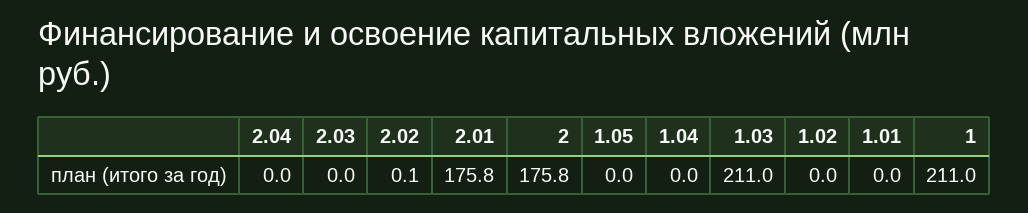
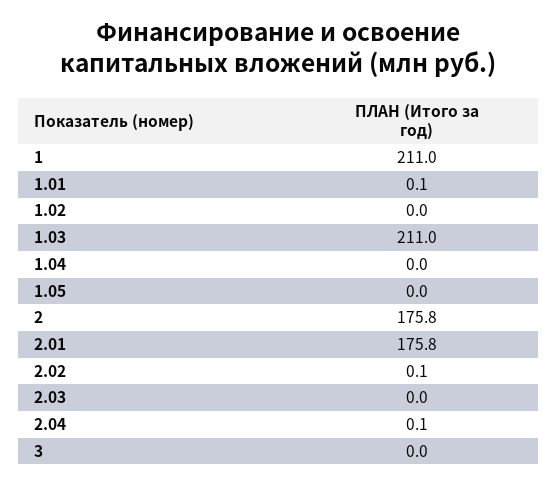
  {
-   "2.04": 0,
+   "2.04": 0.1,
    "2.03": 0,
    "2.02": 0.1,
    "2.01": 175.8,
    "2": 175.8,
    "1.05": 0,
    "1.04": 0,
    "1.03": 211,
    "1.02": 0,
-   "1.01": 0,
+   "1.01": 0.1,
-   "1": 211
+   "1": 211,
+   "3": 0
  }

